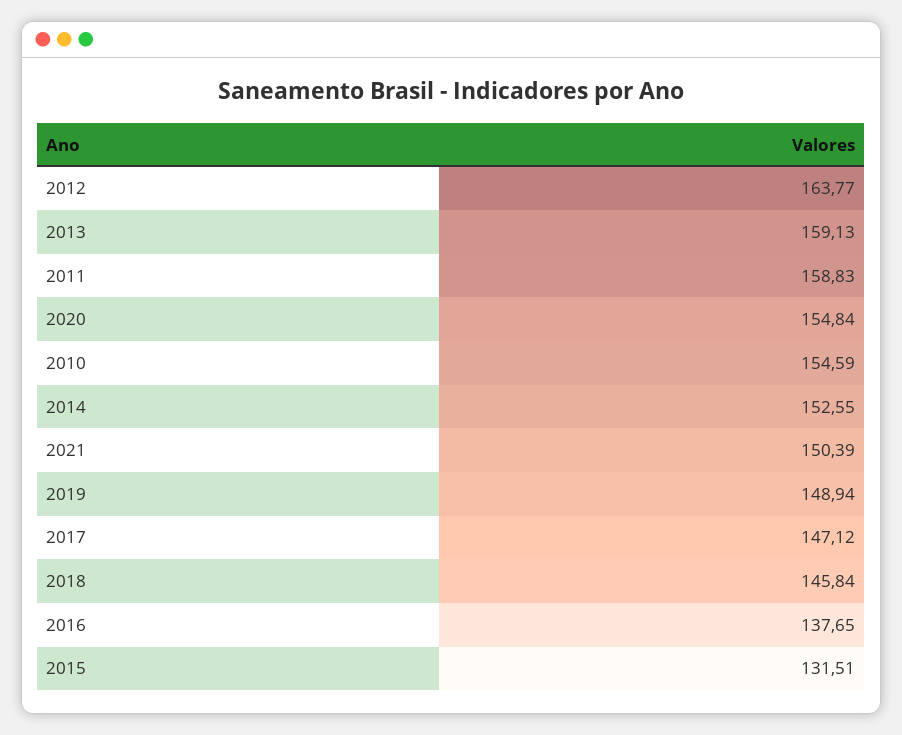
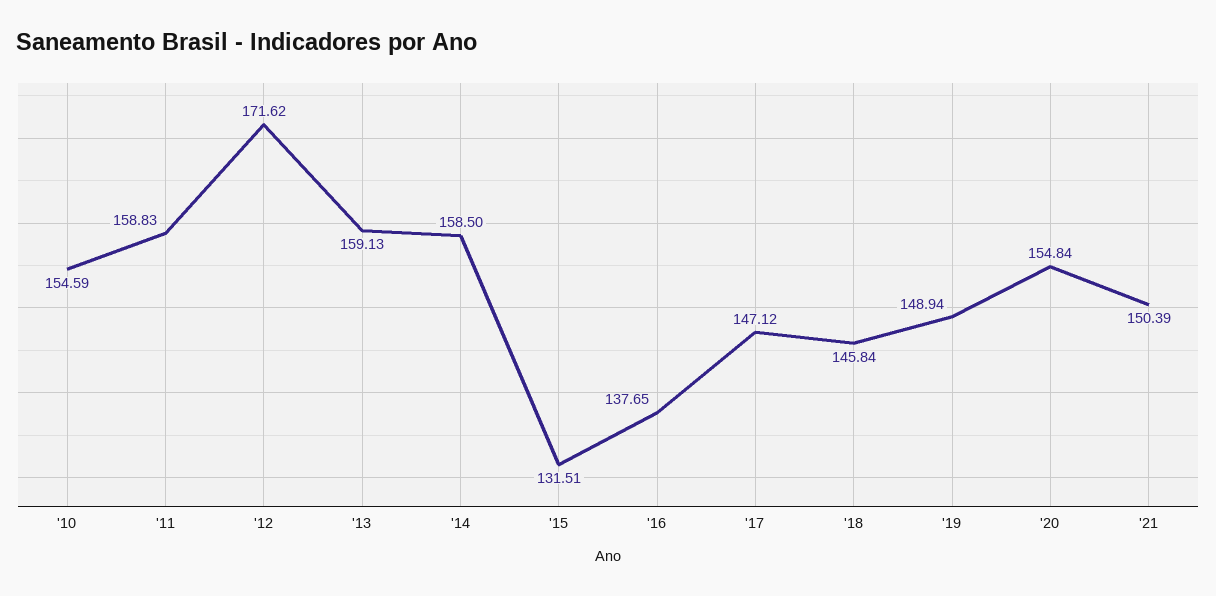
  {
-   "2012": 163.77,
+   "2012": 171.62,
    "2013": 159.13,
    "2011": 158.83,
    "2020": 154.84,
    "2010": 154.59,
-   "2014": 152.55,
+   "2014": 158.5,
    "2021": 150.39,
    "2019": 148.94,
    "2017": 147.12,
    "2018": 145.84,
    "2016": 137.65,
    "2015": 131.51
  }

